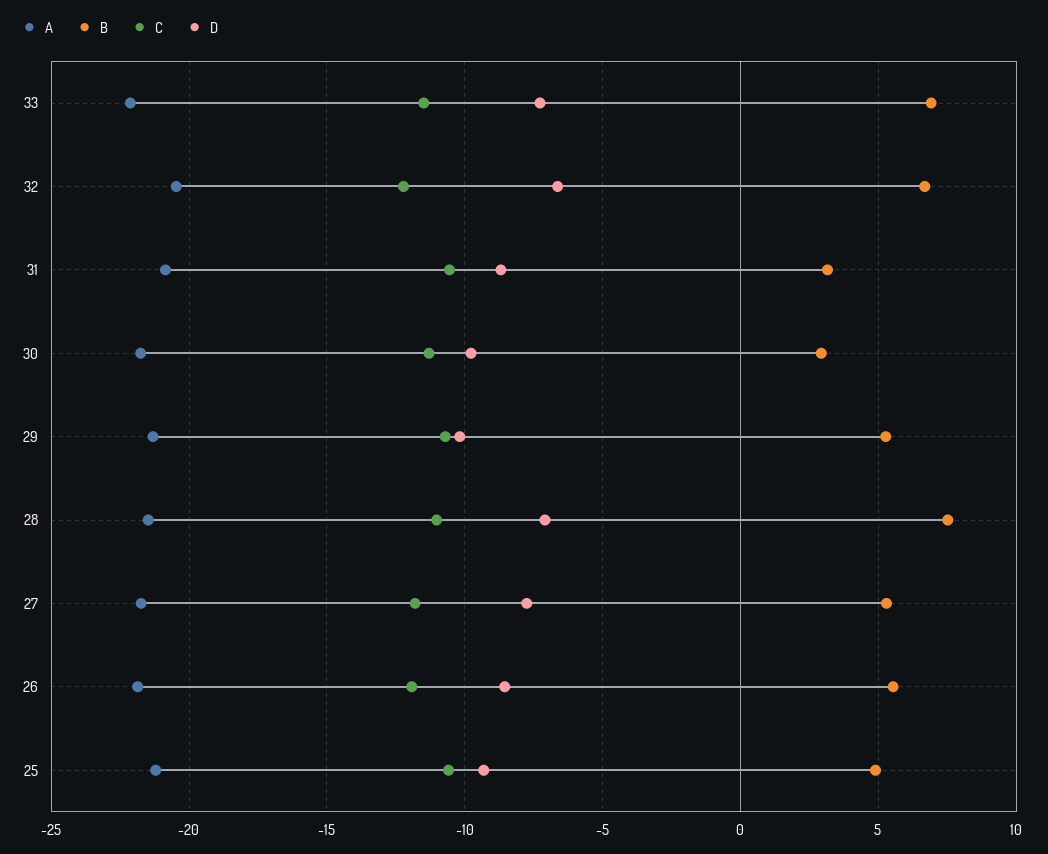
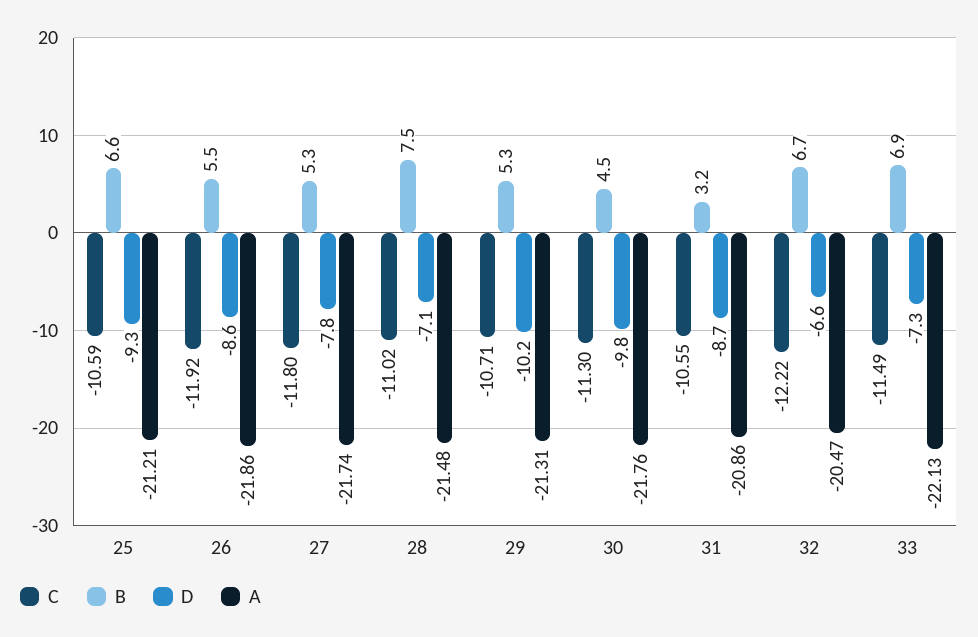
  {
    "A": {
      "33": -22.13,
      "32": -20.47,
      "31": -20.86,
      "30": -21.76,
      "29": -21.31,
      "28": -21.48,
      "27": -21.74,
      "26": -21.86,
      "25": -21.21
    },
    "B": {
      "33": 6.9,
      "32": 6.7,
      "31": 3.2,
-     "30": 3,
+     "30": 4.5,
      "29": 5.3,
      "28": 7.5,
      "27": 5.3,
      "26": 5.5,
-     "25": 5
+     "25": 6.6
    },
    "C": {
      "33": -11.49,
      "32": -12.22,
      "31": -10.55,
      "30": -11.3,
      "29": -10.71,
      "28": -11.02,
      "27": -11.8,
      "26": -11.92,
      "25": -10.59
    },
    "D": {
      "33": -7.3,
      "32": -6.6,
      "31": -8.7,
      "30": -9.8,
      "29": -10.2,
      "28": -7.1,
      "27": -7.8,
      "26": -8.6,
      "25": -9.3
    }
  }

